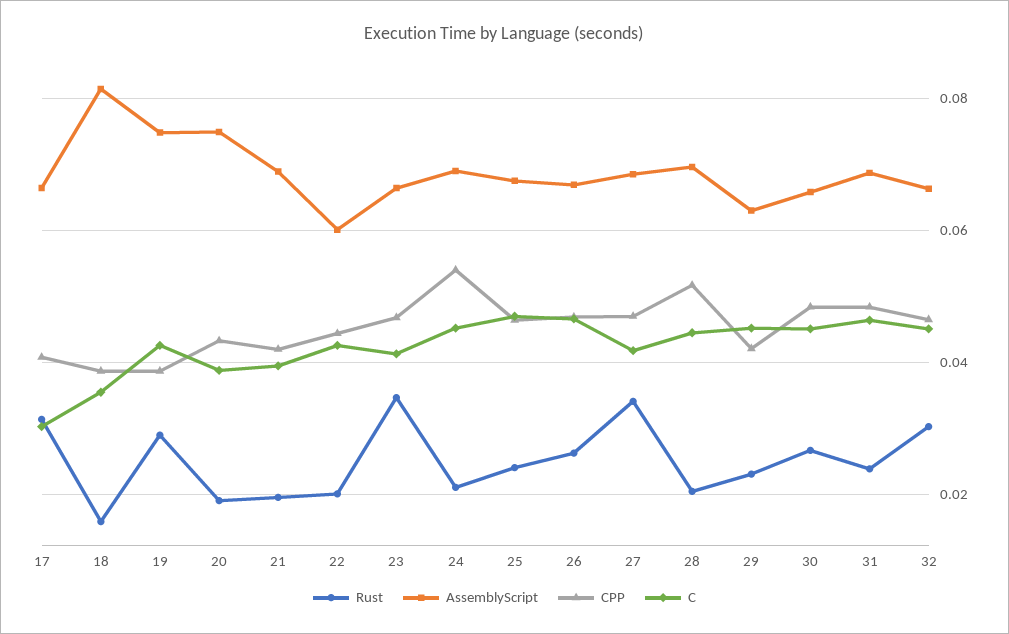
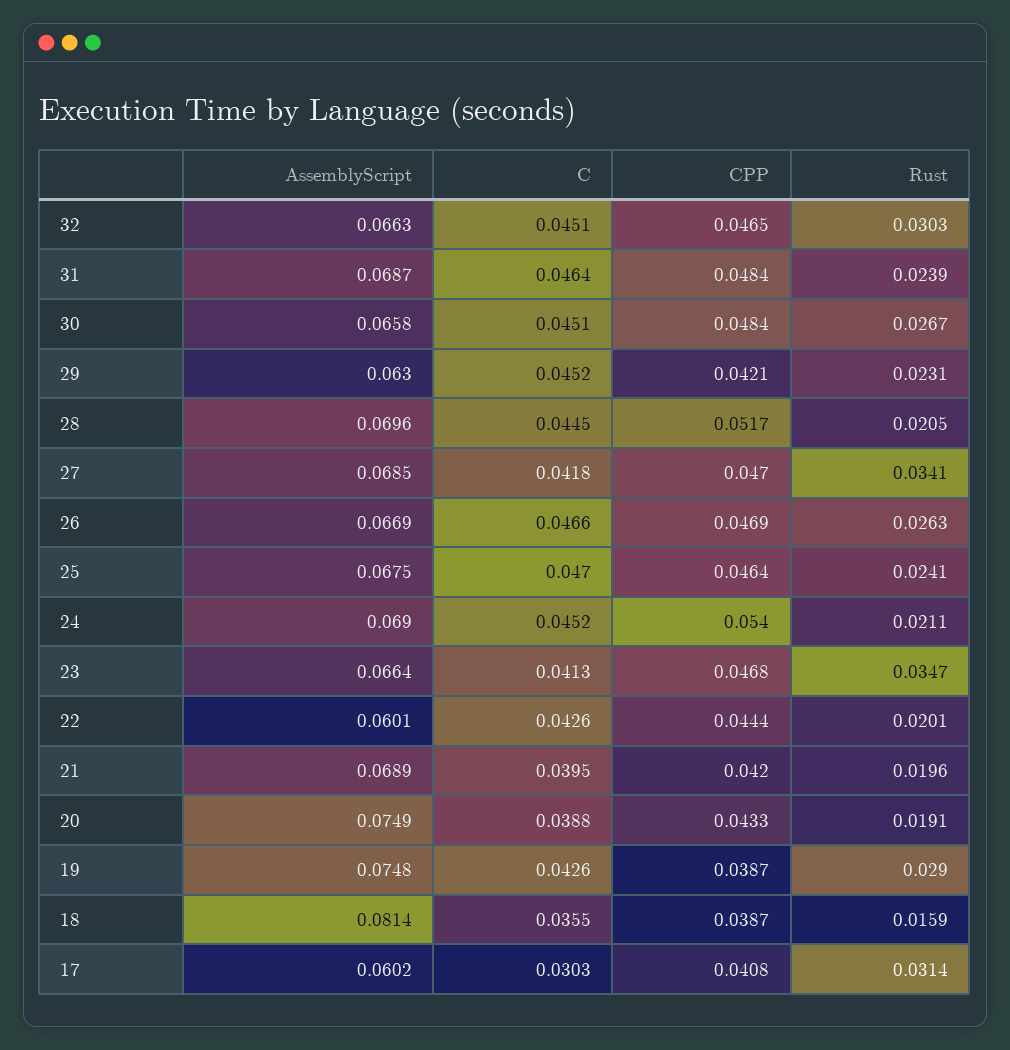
  {
    "Rust": {
      "17": 0.0314,
      "18": 0.0159,
      "19": 0.029,
      "20": 0.0191,
      "21": 0.0196,
      "22": 0.0201,
      "23": 0.0347,
      "24": 0.0211,
      "25": 0.0241,
      "26": 0.0263,
      "27": 0.0341,
      "28": 0.0205,
      "29": 0.0231,
      "30": 0.0267,
      "31": 0.0239,
      "32": 0.0303
    },
    "AssemblyScript": {
-     "17": 0.066,
+     "17": 0.0602,
      "18": 0.0814,
      "19": 0.0748,
      "20": 0.0749,
      "21": 0.0689,
      "22": 0.0601,
      "23": 0.0664,
      "24": 0.069,
      "25": 0.0675,
      "26": 0.0669,
      "27": 0.0685,
      "28": 0.0696,
      "29": 0.063,
      "30": 0.0658,
      "31": 0.0687,
      "32": 0.0663
    },
    "CPP": {
      "17": 0.0408,
      "18": 0.0387,
      "19": 0.0387,
      "20": 0.0433,
      "21": 0.042,
      "22": 0.0444,
      "23": 0.0468,
      "24": 0.054,
      "25": 0.0464,
      "26": 0.0469,
      "27": 0.047,
      "28": 0.0517,
      "29": 0.0421,
      "30": 0.0484,
      "31": 0.0484,
      "32": 0.0465
    },
    "C": {
      "17": 0.0303,
      "18": 0.0355,
      "19": 0.0426,
      "20": 0.0388,
      "21": 0.0395,
      "22": 0.0426,
      "23": 0.0413,
      "24": 0.0452,
      "25": 0.047,
      "26": 0.0466,
      "27": 0.0418,
      "28": 0.0445,
      "29": 0.0452,
      "30": 0.0451,
      "31": 0.0464,
      "32": 0.0451
    }
  }

